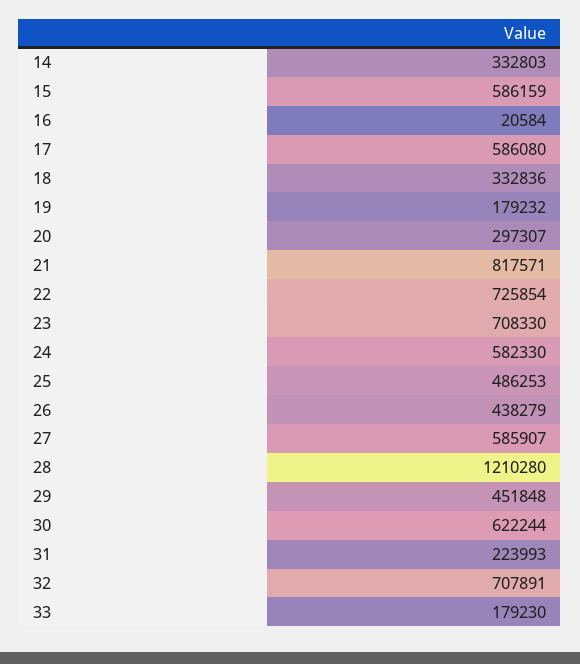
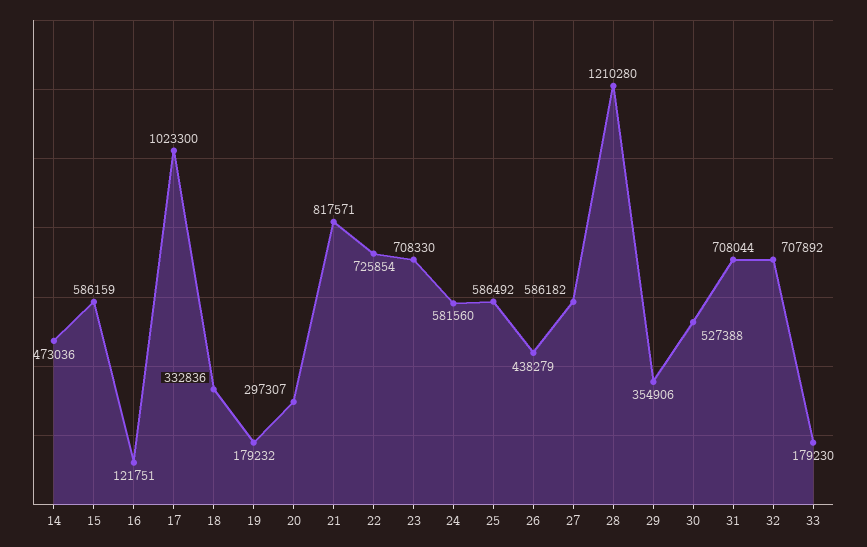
  {
-   "14": 332803,
+   "14": 473036,
    "15": 586159,
-   "16": 20584,
+   "16": 121751,
-   "17": 586080,
+   "17": 1023300,
    "18": 332836,
    "19": 179232,
    "20": 297307,
    "21": 817571,
    "22": 725854,
    "23": 708330,
-   "24": 582330,
+   "24": 581560,
-   "25": 486253,
+   "25": 586492,
    "26": 438279,
-   "27": 585907,
+   "27": 586182,
    "28": 1210280,
-   "29": 451848,
+   "29": 354906,
-   "30": 622244,
+   "30": 527388,
-   "31": 223993,
+   "31": 708044,
-   "32": 707891,
+   "32": 707892,
    "33": 179230
  }

